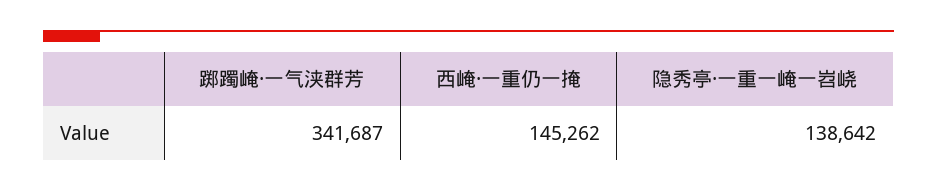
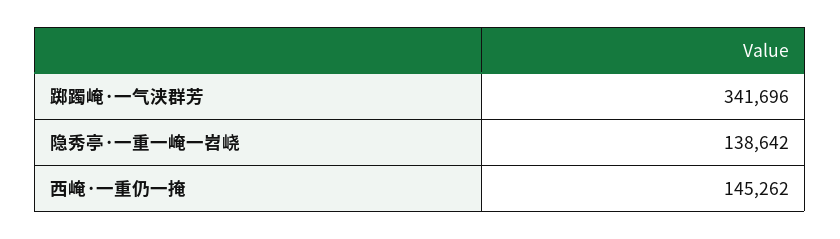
  {
-   "踯躅崦·一气浃群芳": 341687,
+   "踯躅崦·一气浃群芳": 341696,
    "西崦·一重仍一掩": 145262,
    "隐秀亭·一重一崦一岧峣": 138642
  }

